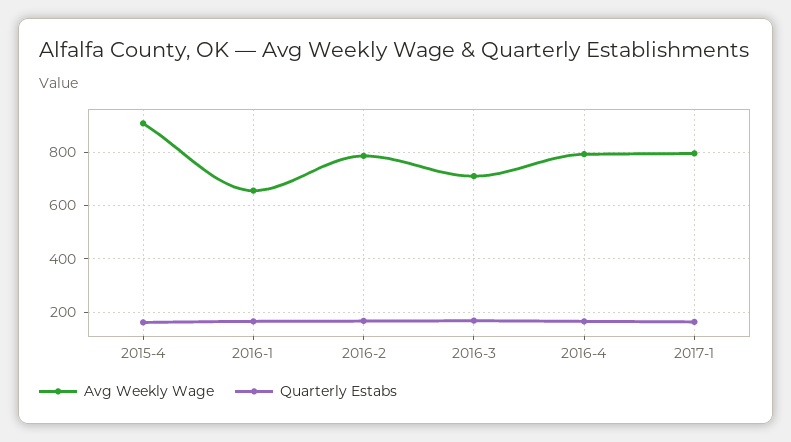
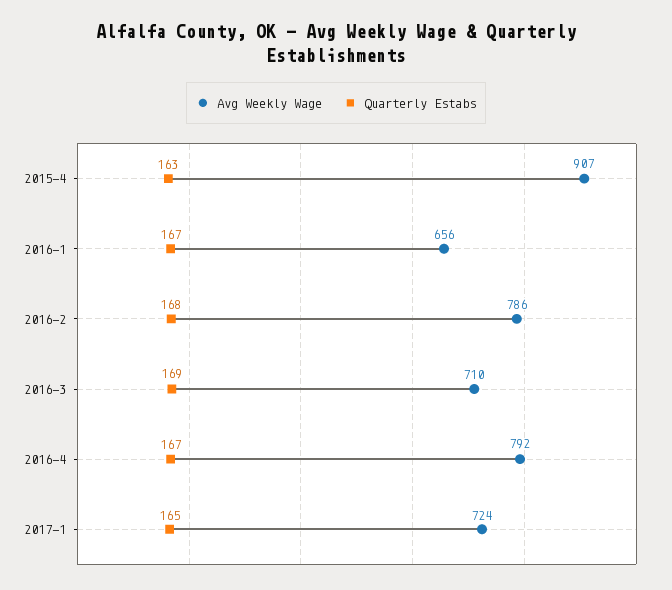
  {
    "Avg Weekly Wage": {
      "2015-4": 907,
      "2016-1": 656,
      "2016-2": 786,
      "2016-3": 710,
      "2016-4": 792,
-     "2017-1": 800
+     "2017-1": 724
    },
    "Quarterly Estabs": {
      "2015-4": 163,
      "2016-1": 167,
      "2016-2": 168,
      "2016-3": 169,
      "2016-4": 167,
      "2017-1": 165
    }
  }

